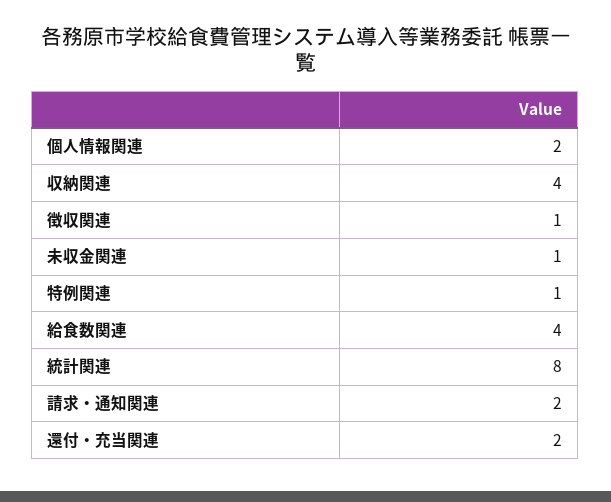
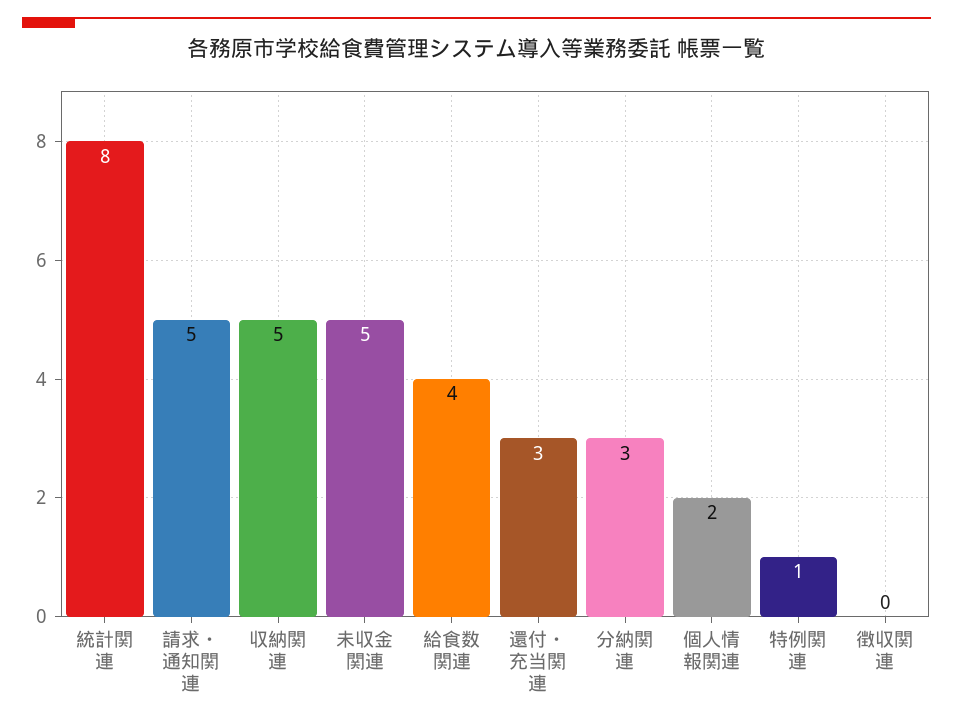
  {
    "個人情報関連": 2,
-   "収納関連": 4,
+   "収納関連": 5,
-   "徴収関連": 1,
+   "徴収関連": 0,
-   "未収金関連": 1,
+   "未収金関連": 5,
    "特例関連": 1,
    "給食数関連": 4,
    "統計関連": 8,
-   "請求・通知関連": 2,
+   "請求・通知関連": 5,
-   "還付・充当関連": 2
+   "還付・充当関連": 3,
+   "分納関連": 3
  }

